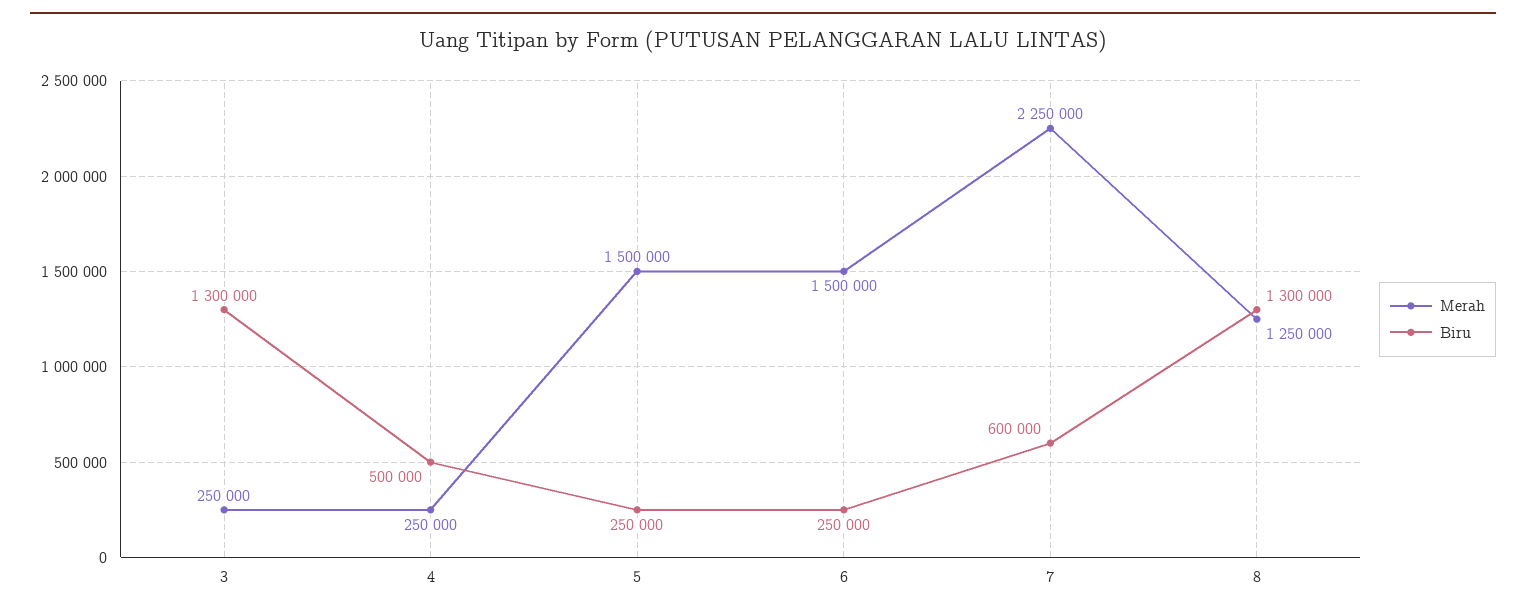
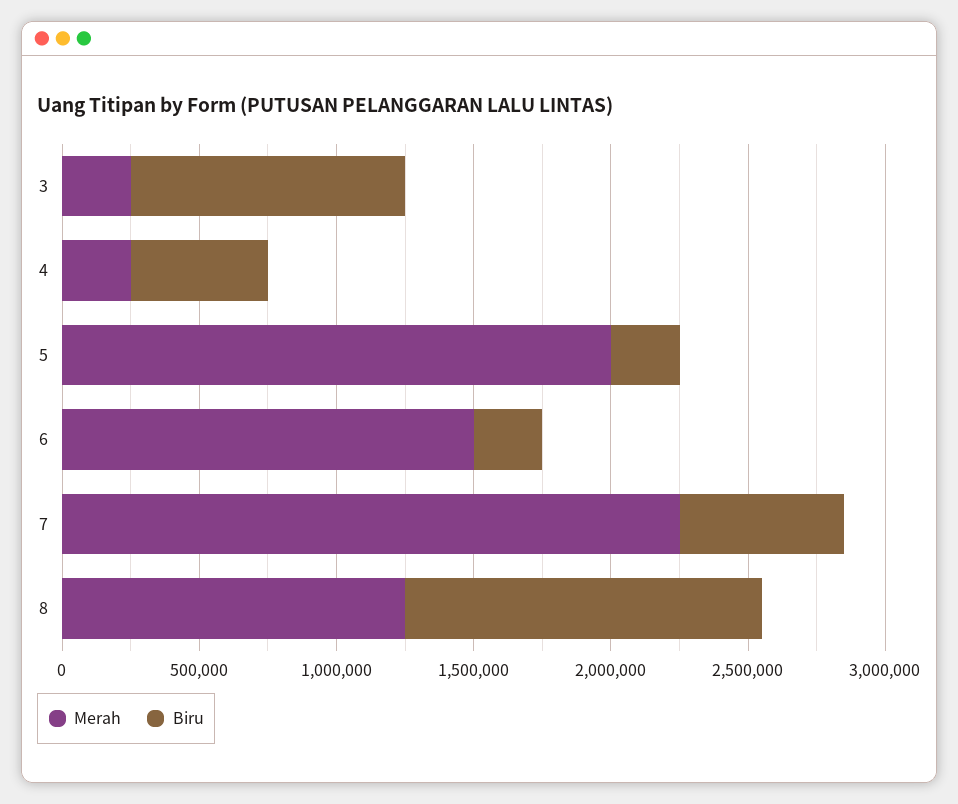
  {
    "Merah": {
      "3": 250000,
      "4": 250000,
-     "5": 1500000,
+     "5": 2000000,
      "6": 1500000,
      "7": 2250000,
      "8": 1250000
    },
    "Biru": {
-     "3": 1300000,
+     "3": 1000000,
      "4": 500000,
      "5": 250000,
      "6": 250000,
      "7": 600000,
      "8": 1300000
    }
  }

